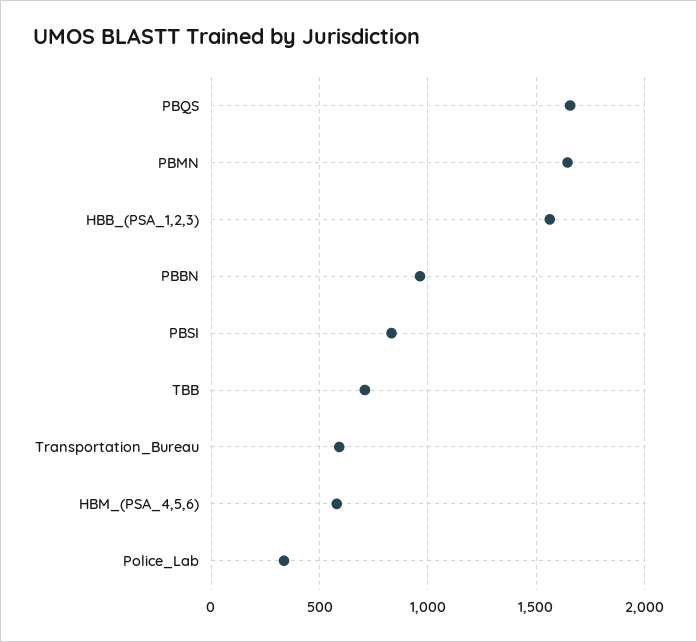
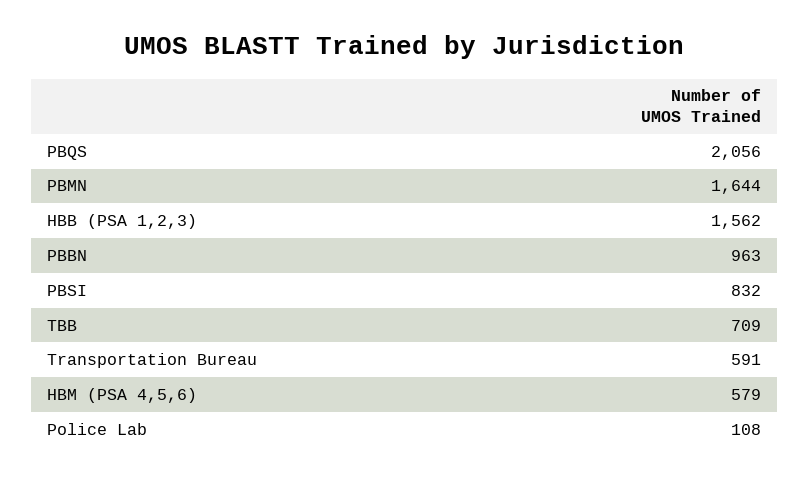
  {
-   "PBQS": 1650,
+   "PBQS": 2056,
    "PBMN": 1644,
    "HBB_(PSA_1,2,3)": 1562,
    "PBBN": 963,
    "PBSI": 832,
    "TBB": 709,
    "Transportation_Bureau": 591,
    "HBM_(PSA_4,5,6)": 579,
-   "Police_Lab": 350
+   "Police_Lab": 108
  }

